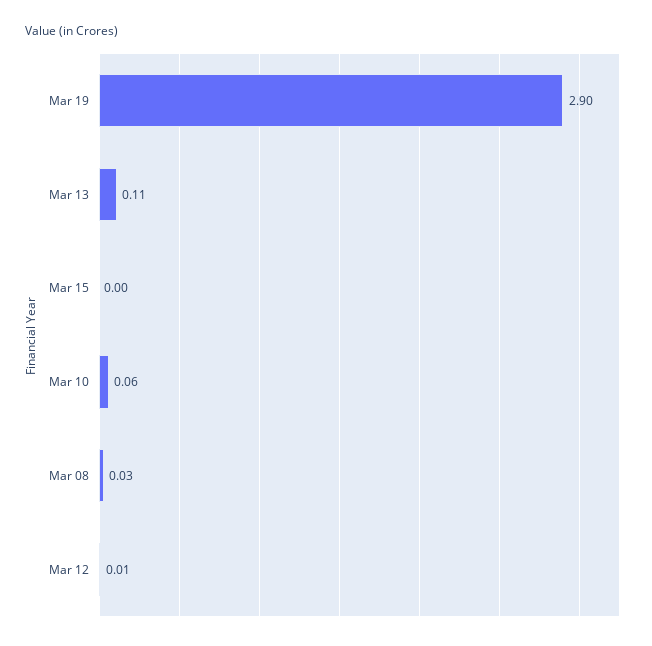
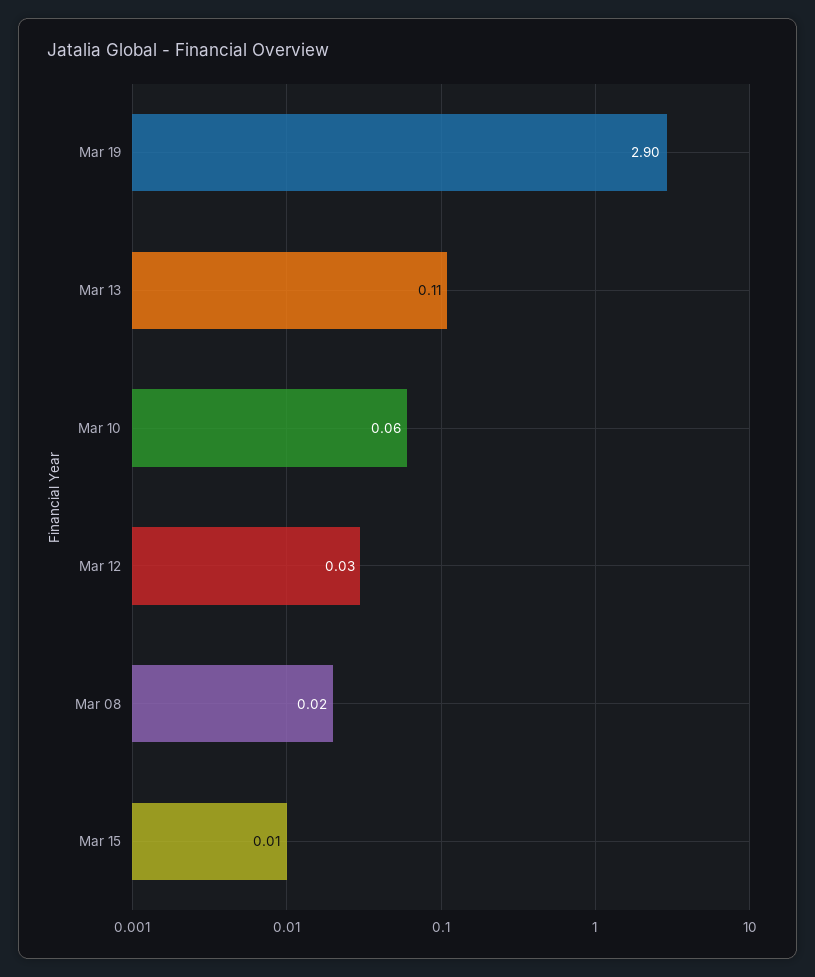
  {
    "Mar 19": 2.9,
    "Mar 13": 0.11,
-   "Mar 15": 0,
+   "Mar 15": 0.01,
    "Mar 10": 0.06,
-   "Mar 08": 0.03,
+   "Mar 08": 0.02,
-   "Mar 12": 0.01
+   "Mar 12": 0.03
  }

